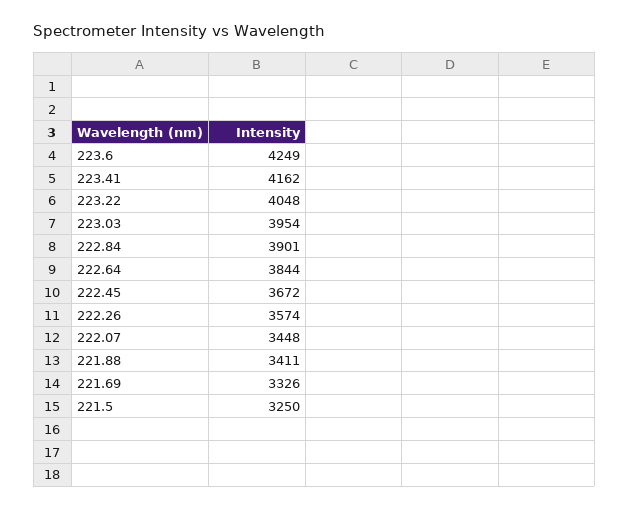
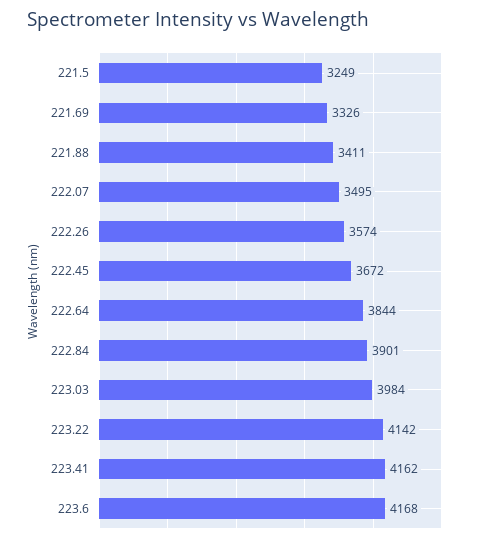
  {
-   "223.6": 4249,
+   "223.6": 4168,
    "223.41": 4162,
-   "223.22": 4048,
+   "223.22": 4142,
-   "223.03": 3954,
+   "223.03": 3984,
    "222.84": 3901,
    "222.64": 3844,
    "222.45": 3672,
    "222.26": 3574,
-   "222.07": 3448,
+   "222.07": 3495,
    "221.88": 3411,
    "221.69": 3326,
-   "221.5": 3250
+   "221.5": 3249
  }

